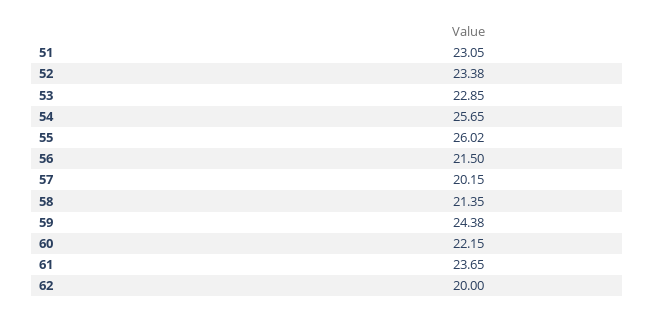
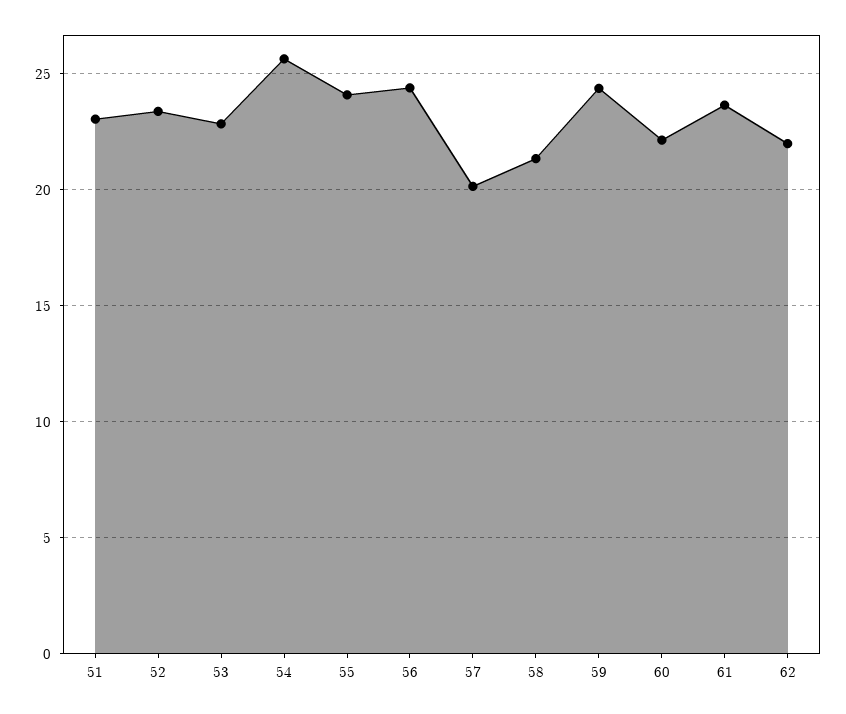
  {
    "51": 23.05,
    "52": 23.38,
    "53": 22.85,
    "54": 25.65,
-   "55": 26.02,
+   "55": 24,
-   "56": 21.5,
+   "56": 24.5,
    "57": 20.15,
    "58": 21.35,
    "59": 24.38,
    "60": 22.15,
    "61": 23.65,
-   "62": 20
+   "62": 22
  }

